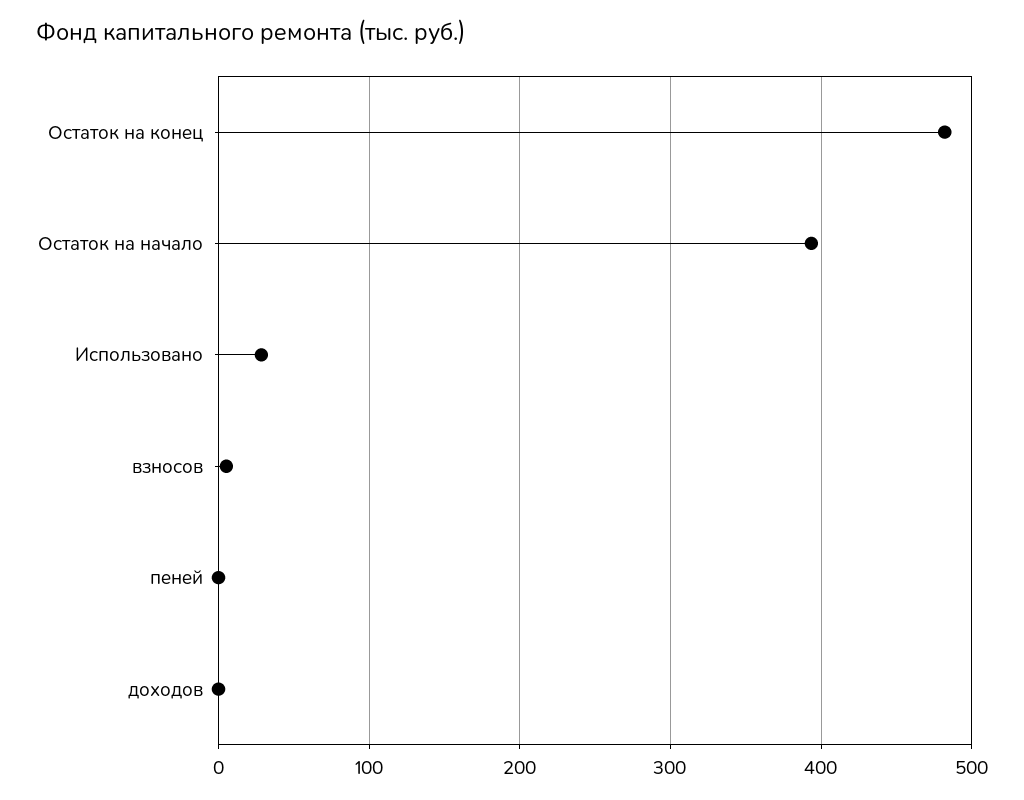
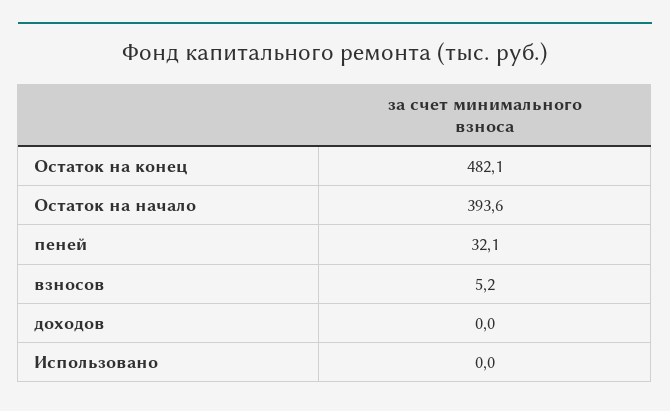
  {
    "Остаток на конец": 482.1,
    "Остаток на начало": 393.6,
-   "Использовано": 30,
+   "Использовано": 0,
    "взносов": 5.2,
-   "пеней": 0,
+   "пеней": 32.1,
    "доходов": 0
  }

